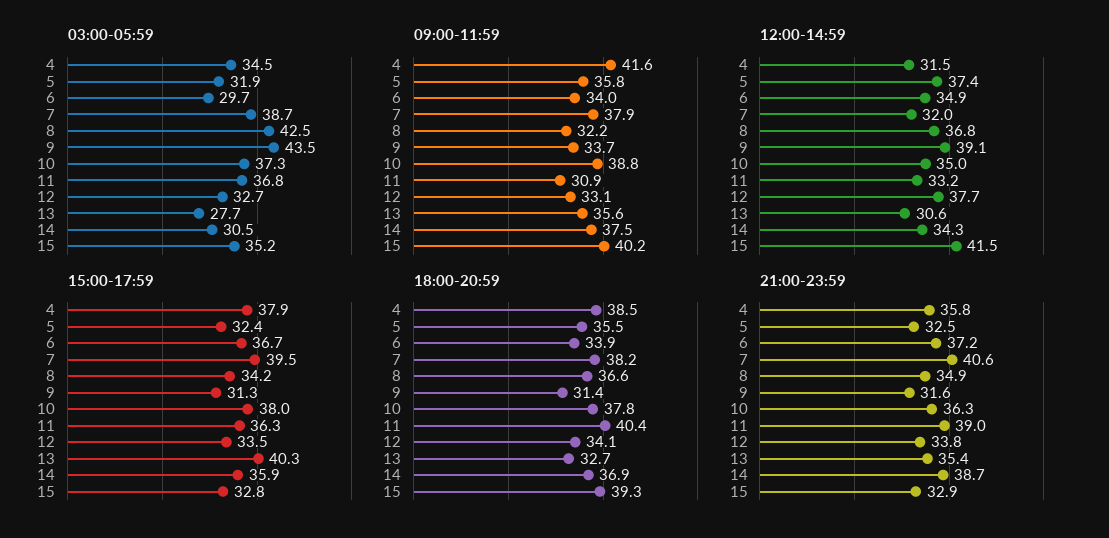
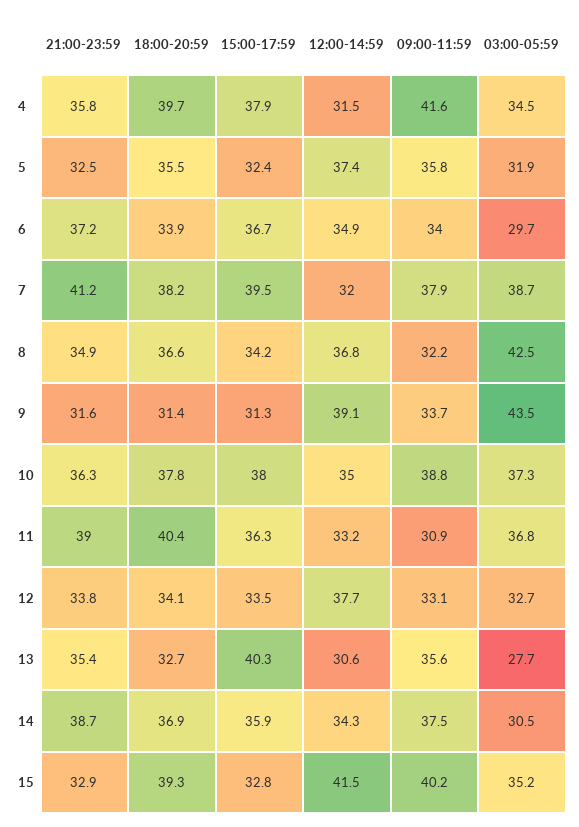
  {
    "03:00-05:59": {
      "4": 34.5,
      "5": 31.9,
      "6": 29.7,
      "7": 38.7,
      "8": 42.5,
      "9": 43.5,
      "10": 37.3,
      "11": 36.8,
      "12": 32.7,
      "13": 27.7,
      "14": 30.5,
      "15": 35.2
    },
    "09:00-11:59": {
      "4": 41.6,
      "5": 35.8,
      "6": 34,
      "7": 37.9,
      "8": 32.2,
      "9": 33.7,
      "10": 38.8,
      "11": 30.9,
      "12": 33.1,
      "13": 35.6,
      "14": 37.5,
      "15": 40.2
    },
    "12:00-14:59": {
      "4": 31.5,
      "5": 37.4,
      "6": 34.9,
      "7": 32,
      "8": 36.8,
      "9": 39.1,
      "10": 35,
      "11": 33.2,
      "12": 37.7,
      "13": 30.6,
      "14": 34.3,
      "15": 41.5
    },
    "15:00-17:59": {
      "4": 37.9,
      "5": 32.4,
      "6": 36.7,
      "7": 39.5,
      "8": 34.2,
      "9": 31.3,
      "10": 38,
      "11": 36.3,
      "12": 33.5,
      "13": 40.3,
      "14": 35.9,
      "15": 32.8
    },
    "18:00-20:59": {
-     "4": 38.5,
+     "4": 39.7,
      "5": 35.5,
      "6": 33.9,
      "7": 38.2,
      "8": 36.6,
      "9": 31.4,
      "10": 37.8,
      "11": 40.4,
      "12": 34.1,
      "13": 32.7,
      "14": 36.9,
      "15": 39.3
    },
    "21:00-23:59": {
      "4": 35.8,
      "5": 32.5,
      "6": 37.2,
-     "7": 40.6,
+     "7": 41.2,
      "8": 34.9,
      "9": 31.6,
      "10": 36.3,
      "11": 39,
      "12": 33.8,
      "13": 35.4,
      "14": 38.7,
      "15": 32.9
    }
  }

